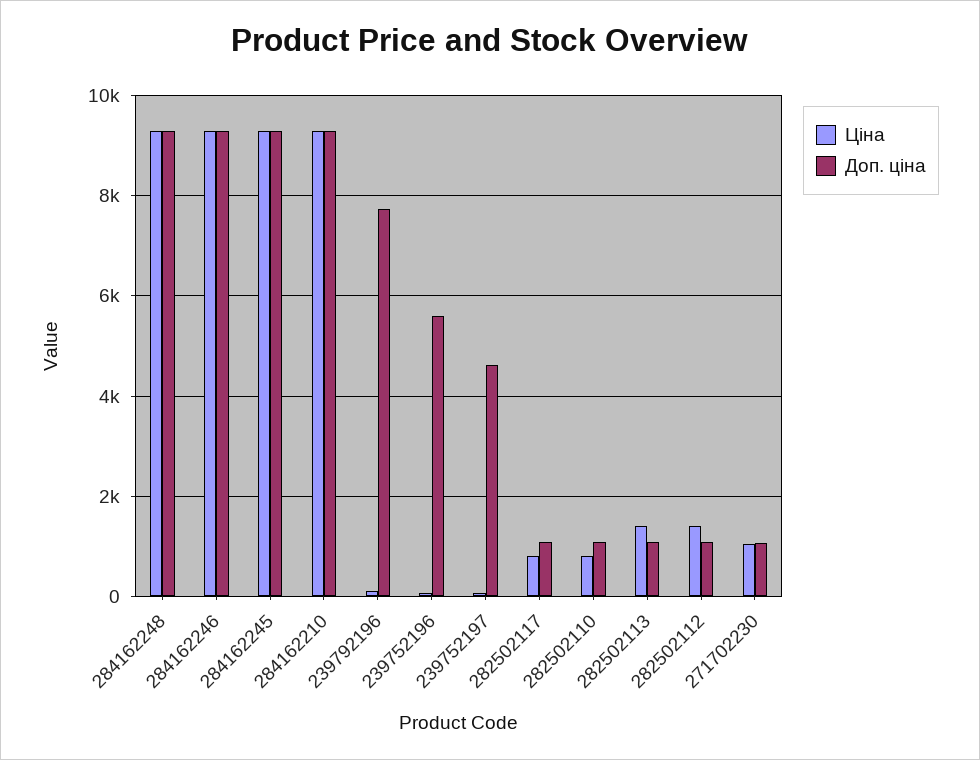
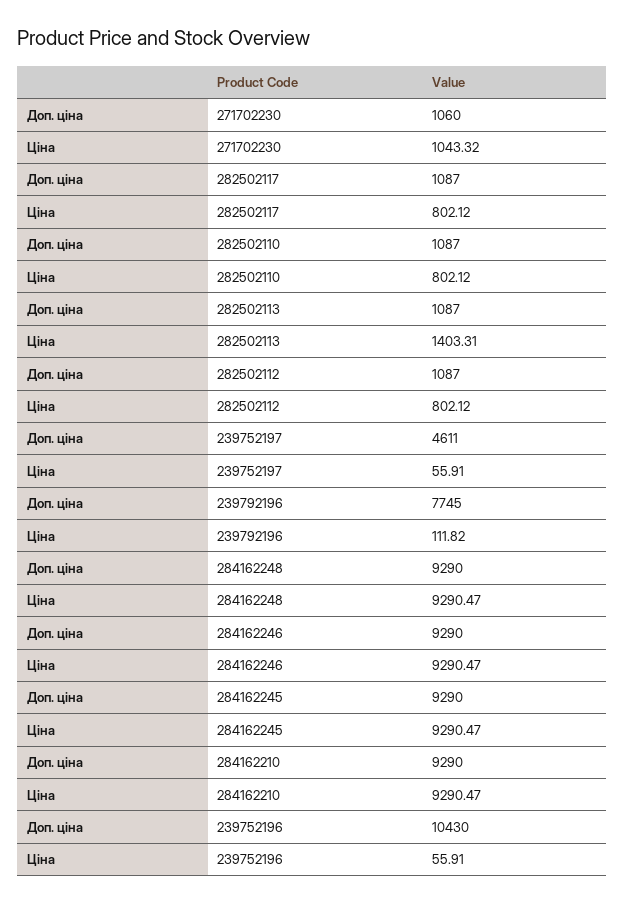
  {
    "Ціна": {
      "284162248": 9290.47,
      "284162246": 9290.47,
      "284162245": 9290.47,
      "284162210": 9290.47,
      "239792196": 111.82,
      "239752196": 55.91,
      "239752197": 55.91,
      "282502117": 802.12,
      "282502110": 802.12,
      "282502113": 1403.31,
-     "282502112": 1400,
+     "282502112": 802.12,
      "271702230": 1043.32
    },
    "Доп. ціна": {
      "284162248": 9290,
      "284162246": 9290,
      "284162245": 9290,
      "284162210": 9290,
      "239792196": 7745,
-     "239752196": 5600,
+     "239752196": 10430,
      "239752197": 4611,
      "282502117": 1087,
      "282502110": 1087,
      "282502113": 1087,
      "282502112": 1087,
      "271702230": 1060
    }
  }

